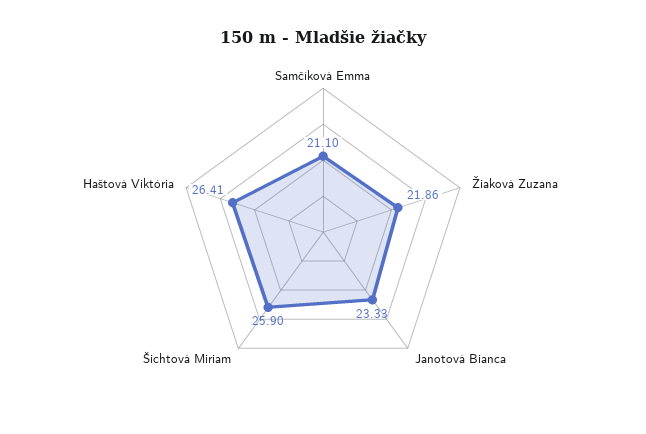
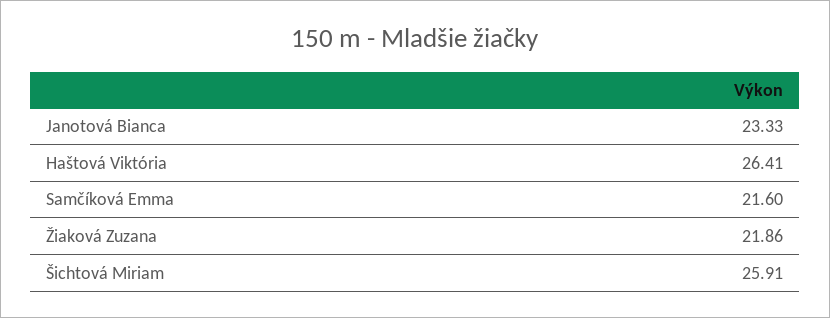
  {
-   "Samčíková Emma": 21.1,
+   "Samčíková Emma": 21.6,
    "Žiaková Zuzana": 21.86,
    "Janotová Bianca": 23.33,
-   "Šichtová Miriam": 25.9,
+   "Šichtová Miriam": 25.91,
    "Haštová Viktória": 26.41
  }

